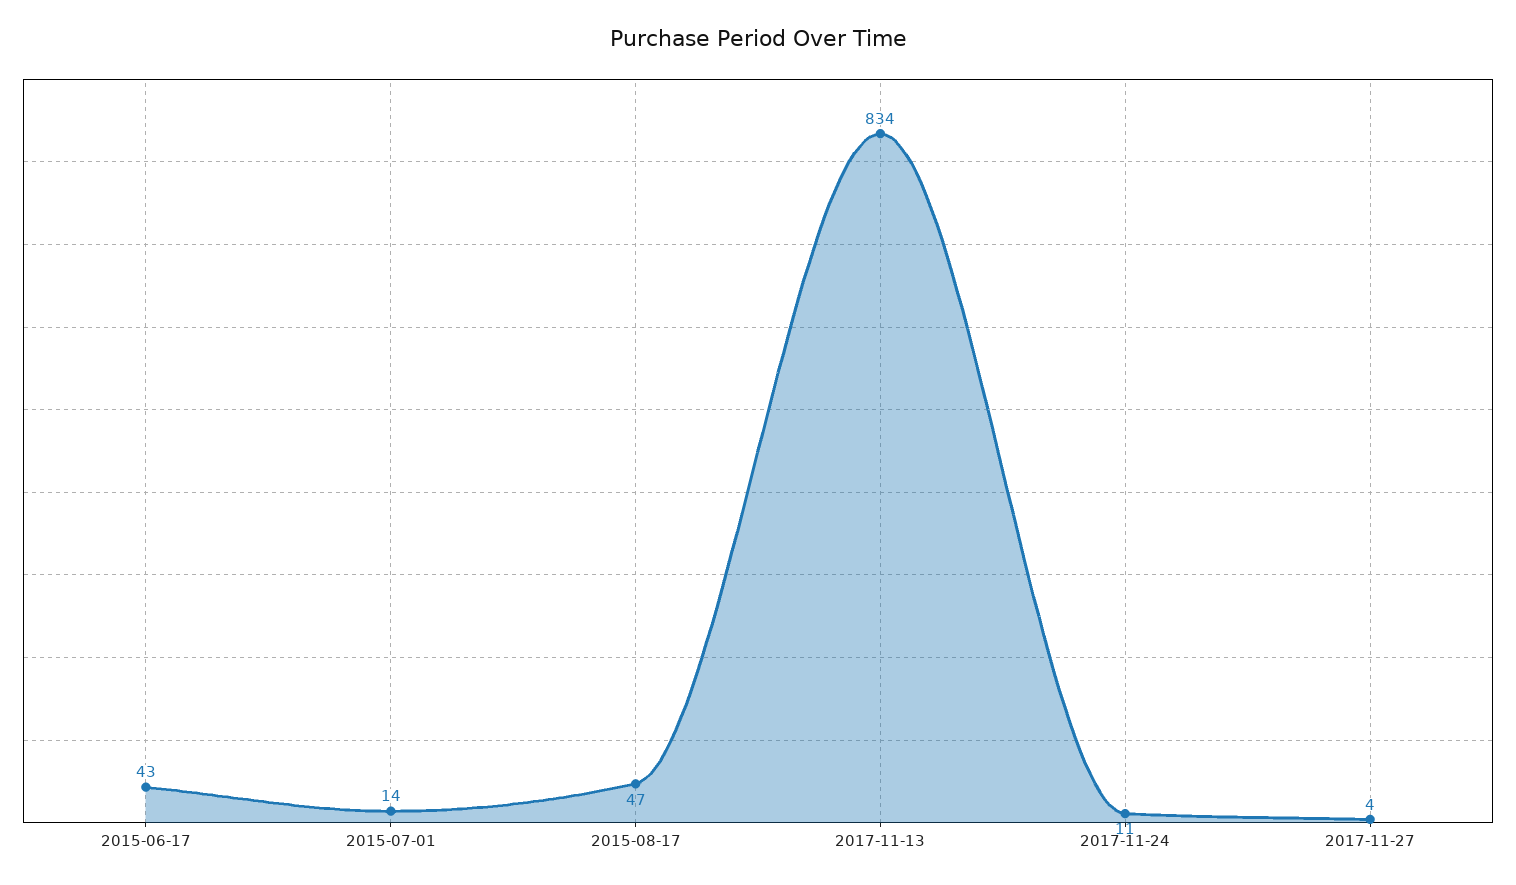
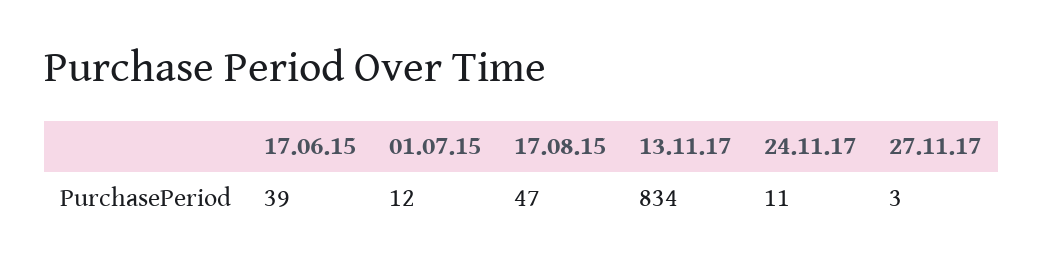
  {
-   "2015-06-17": 43,
+   "2015-06-17": 39,
-   "2015-07-01": 14,
+   "2015-07-01": 12,
    "2015-08-17": 47,
    "2017-11-13": 834,
    "2017-11-24": 11,
-   "2017-11-27": 4
+   "2017-11-27": 3
  }

